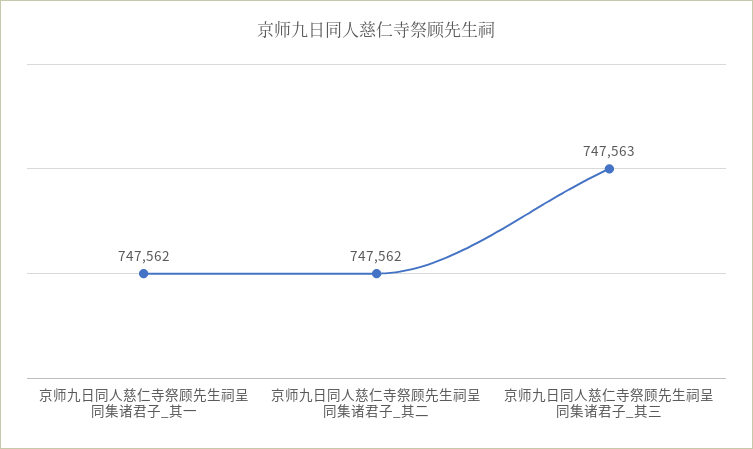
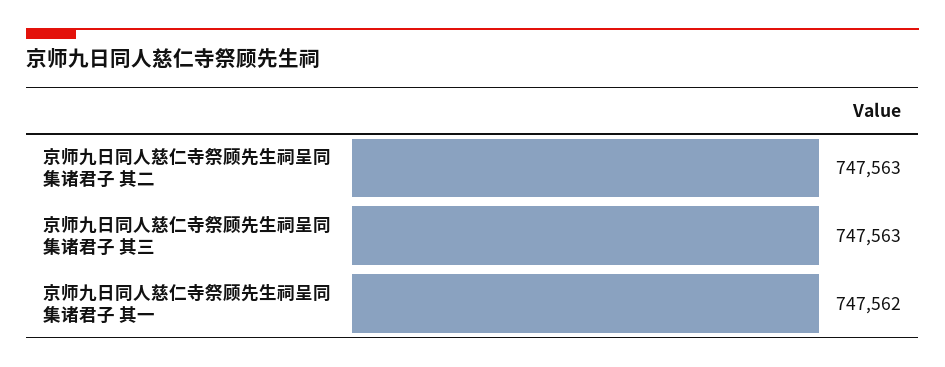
  {
    "京师九日同人慈仁寺祭顾先生祠呈同集诸君子_其一": 747562,
-   "京师九日同人慈仁寺祭顾先生祠呈同集诸君子_其二": 747562,
+   "京师九日同人慈仁寺祭顾先生祠呈同集诸君子_其二": 747563,
    "京师九日同人慈仁寺祭顾先生祠呈同集诸君子_其三": 747563
  }

